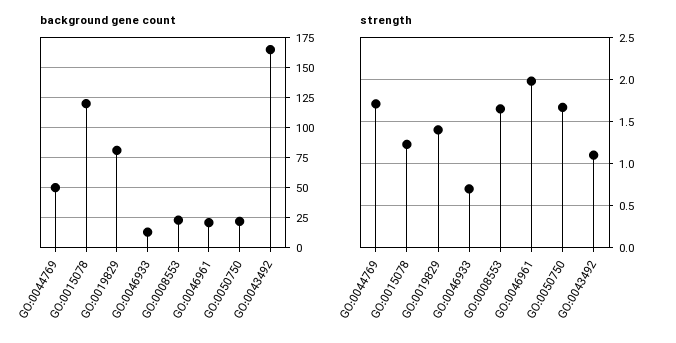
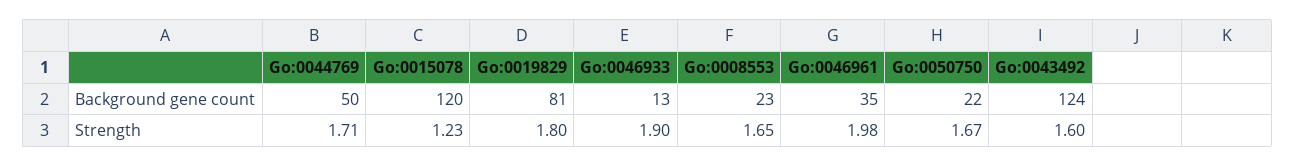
  {
    "background gene count": {
      "GO:0044769": 50,
      "GO:0015078": 120,
      "GO:0019829": 81,
      "GO:0046933": 13,
      "GO:0008553": 23,
-     "GO:0046961": 20,
+     "GO:0046961": 35,
      "GO:0050750": 22,
-     "GO:0043492": 165
+     "GO:0043492": 124
    },
    "strength": {
      "GO:0044769": 1.71,
      "GO:0015078": 1.23,
-     "GO:0019829": 1.4,
+     "GO:0019829": 1.8,
-     "GO:0046933": 0.7,
+     "GO:0046933": 1.9,
      "GO:0008553": 1.65,
      "GO:0046961": 1.98,
      "GO:0050750": 1.67,
-     "GO:0043492": 1.1
+     "GO:0043492": 1.6
    }
  }

